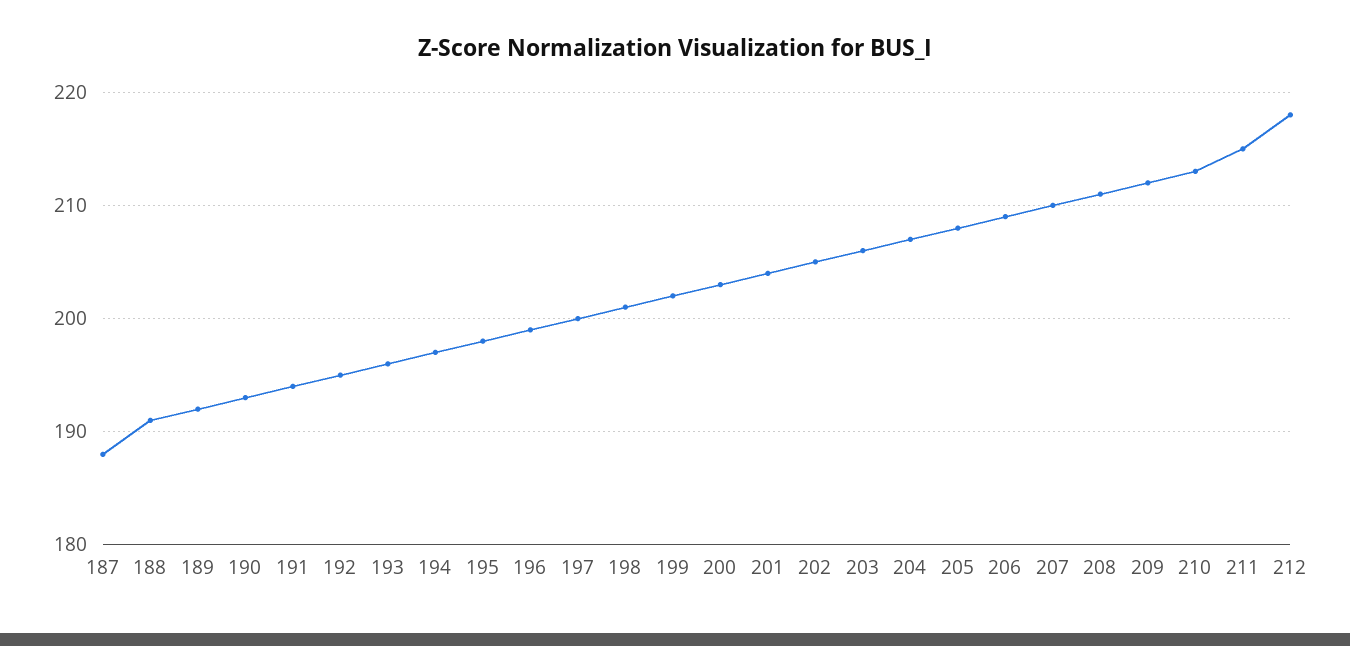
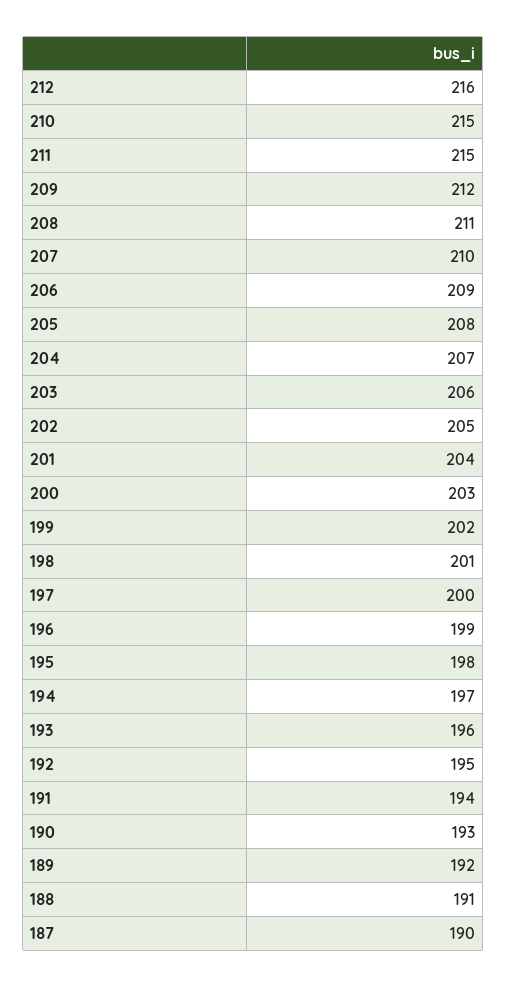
  {
-   "187": 188,
+   "187": 190,
    "188": 191,
    "189": 192,
    "190": 193,
    "191": 194,
    "192": 195,
    "193": 196,
    "194": 197,
    "195": 198,
    "196": 199,
    "197": 200,
    "198": 201,
    "199": 202,
    "200": 203,
    "201": 204,
    "202": 205,
    "203": 206,
    "204": 207,
    "205": 208,
    "206": 209,
    "207": 210,
    "208": 211,
    "209": 212,
-   "210": 213,
+   "210": 215,
    "211": 215,
-   "212": 218
+   "212": 216
  }

